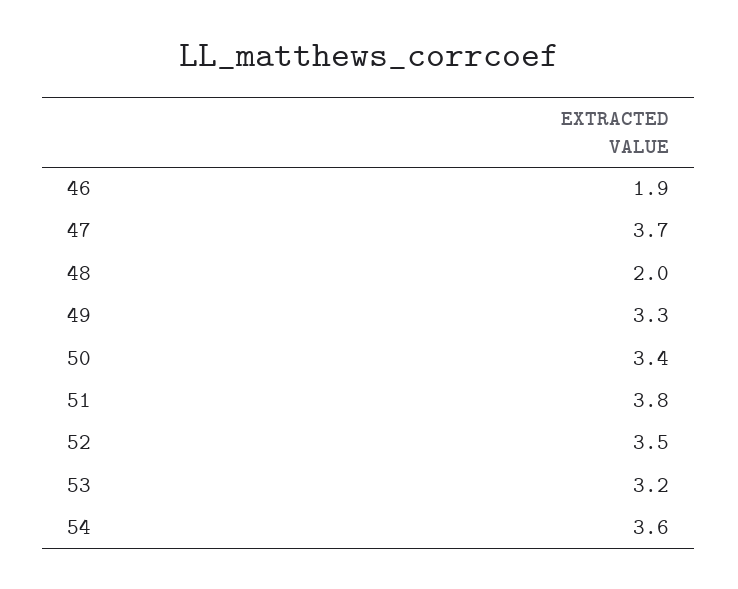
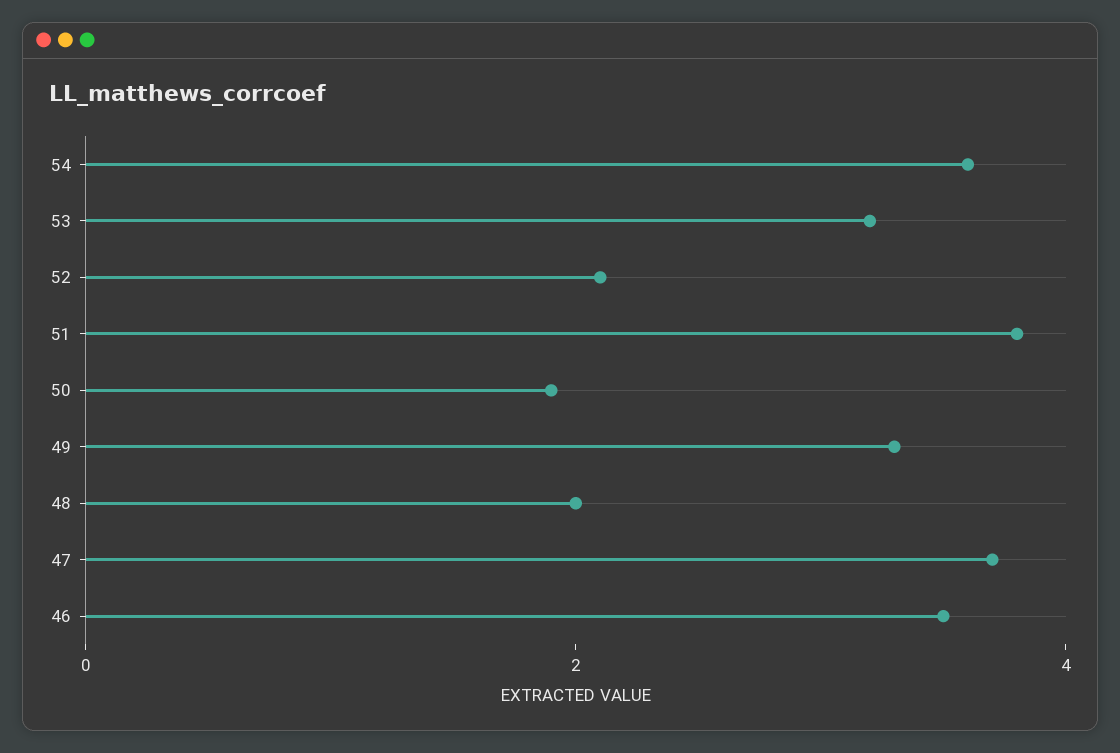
  {
-   "46": 1.9,
+   "46": 3.5,
    "47": 3.7,
    "48": 2,
    "49": 3.3,
-   "50": 3.4,
+   "50": 2,
    "51": 3.8,
-   "52": 3.5,
+   "52": 2,
    "53": 3.2,
    "54": 3.6
  }

